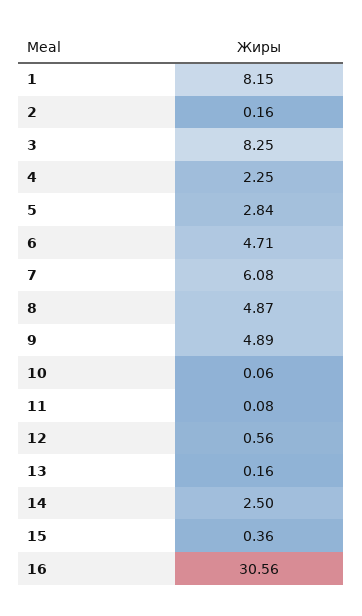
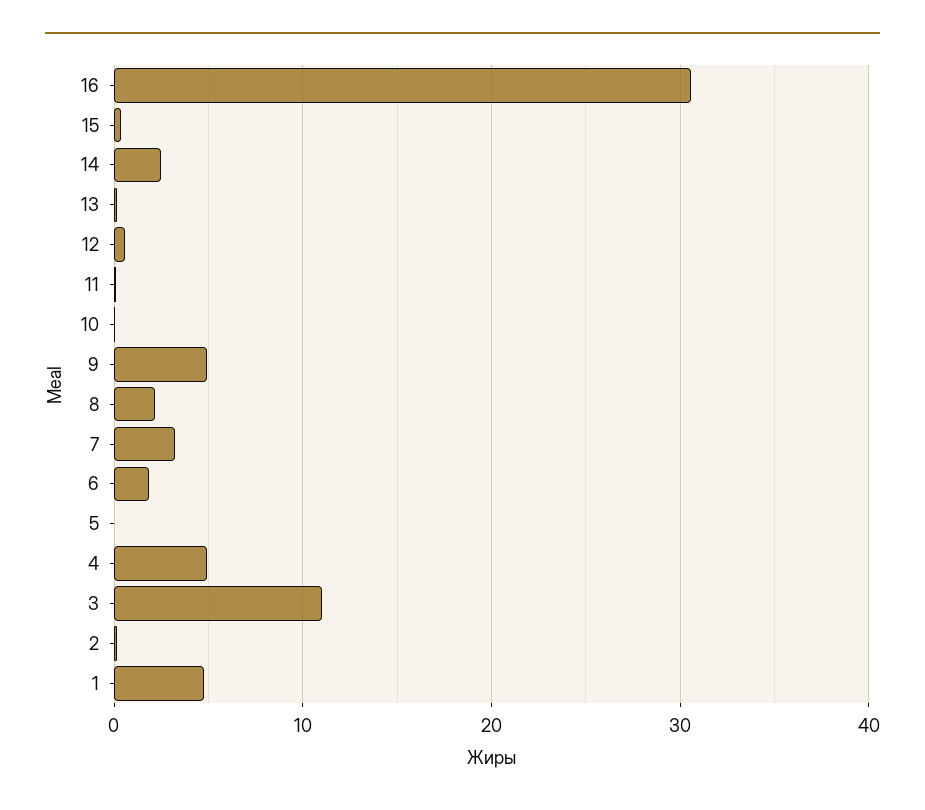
  {
-   "1": 8.15,
+   "1": 5,
    "2": 0.16,
-   "3": 8.25,
+   "3": 11,
-   "4": 2.25,
+   "4": 5,
-   "5": 2.84,
+   "5": 0,
-   "6": 4.71,
+   "6": 2,
-   "7": 6.08,
+   "7": 3,
-   "8": 4.87,
+   "8": 2,
    "9": 4.89,
    "10": 0.06,
    "11": 0.08,
    "12": 0.56,
    "13": 0.16,
    "14": 2.5,
    "15": 0.36,
    "16": 30.56
  }

